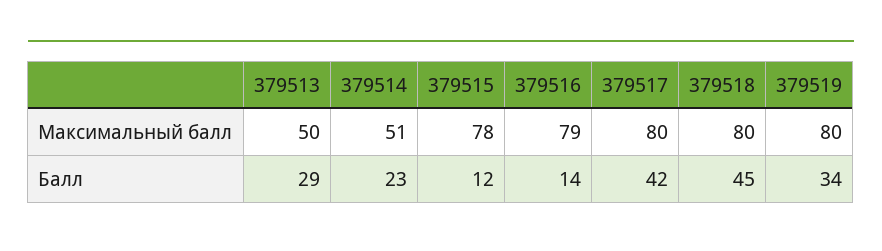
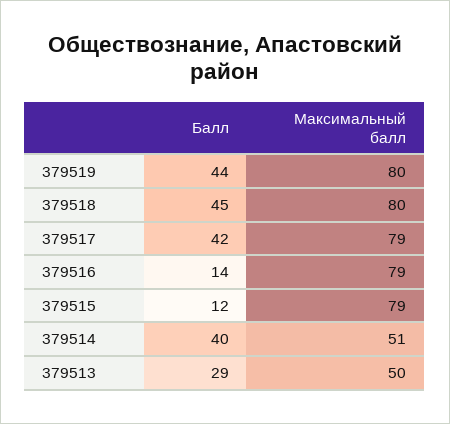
  {
    "379513": {
      "Максимальный балл": 50,
      "Балл": 29
    },
    "379514": {
      "Максимальный балл": 51,
-     "Балл": 23
+     "Балл": 40
    },
    "379515": {
-     "Максимальный балл": 78,
+     "Максимальный балл": 79,
      "Балл": 12
    },
    "379516": {
      "Максимальный балл": 79,
      "Балл": 14
    },
    "379517": {
-     "Максимальный балл": 80,
+     "Максимальный балл": 79,
      "Балл": 42
    },
    "379518": {
      "Максимальный балл": 80,
      "Балл": 45
    },
    "379519": {
      "Максимальный балл": 80,
-     "Балл": 34
+     "Балл": 44
    }
  }

